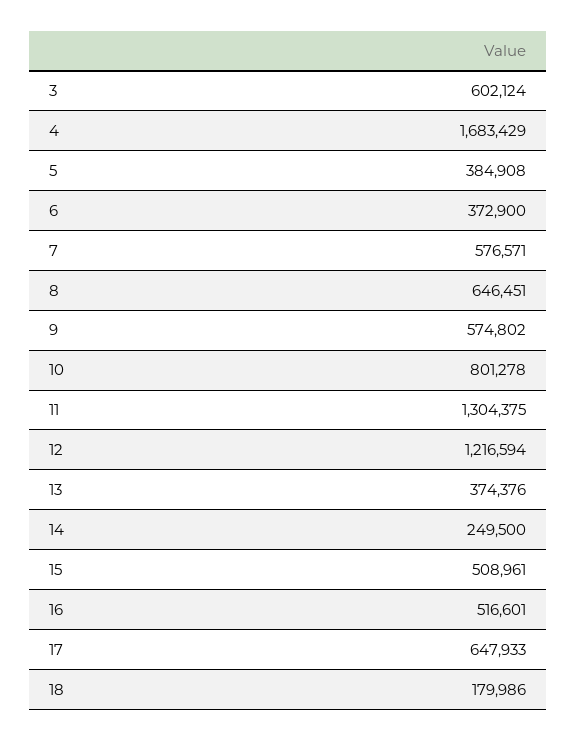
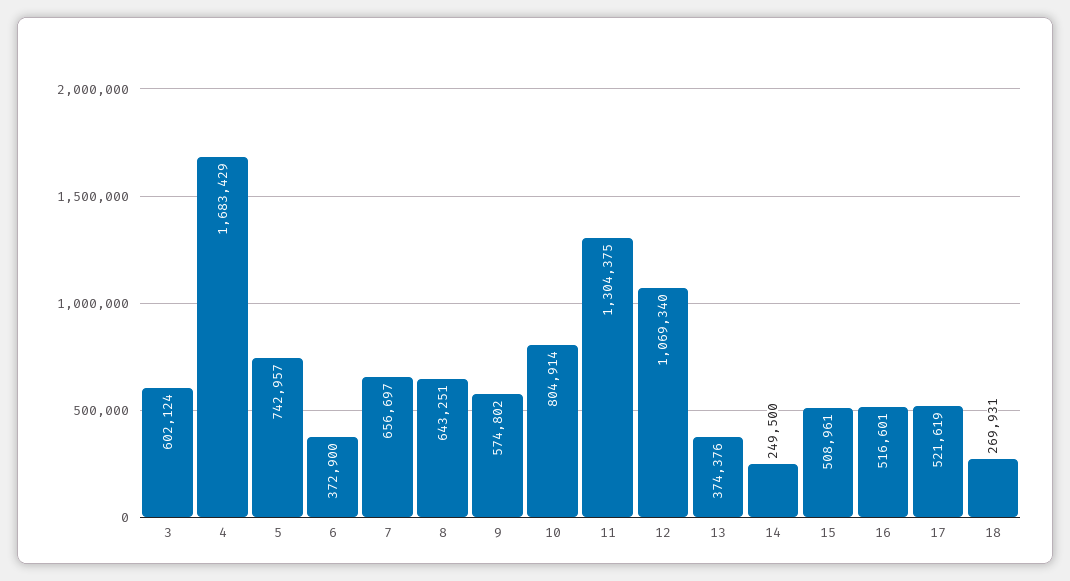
  {
    "3": 602124,
    "4": 1683429,
-   "5": 384908,
+   "5": 742957,
    "6": 372900,
-   "7": 576571,
+   "7": 656697,
-   "8": 646451,
+   "8": 643251,
    "9": 574802,
-   "10": 801278,
+   "10": 804914,
    "11": 1304375,
-   "12": 1216594,
+   "12": 1069340,
    "13": 374376,
    "14": 249500,
    "15": 508961,
    "16": 516601,
-   "17": 647933,
+   "17": 521619,
-   "18": 179986
+   "18": 269931
  }

